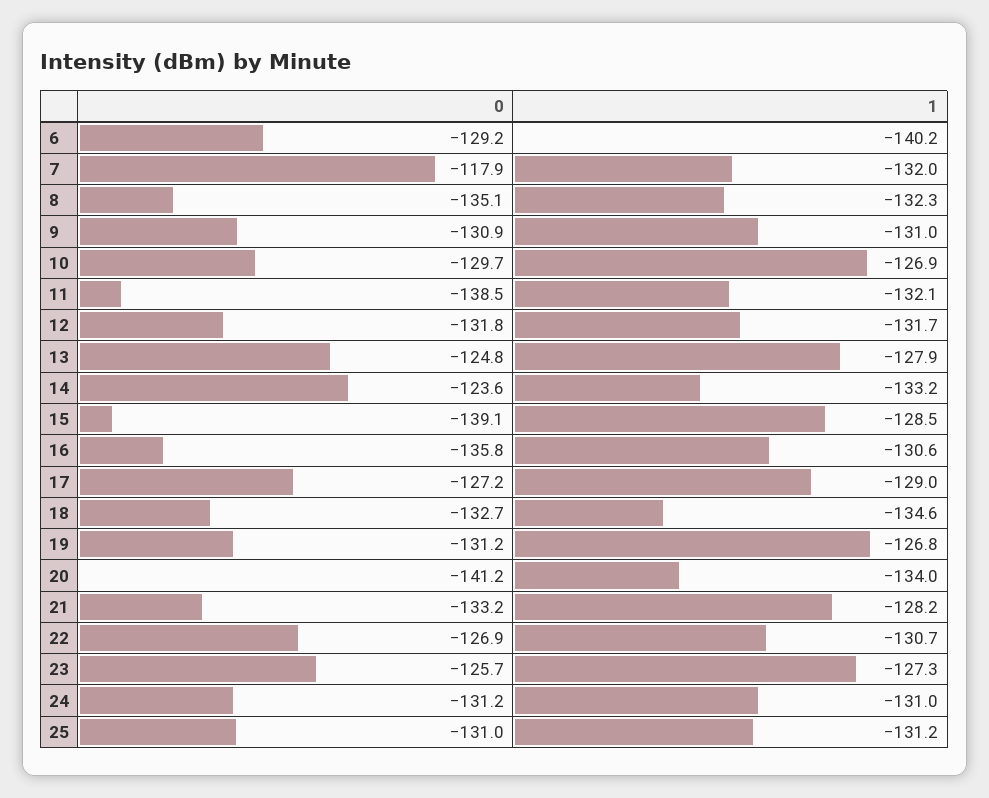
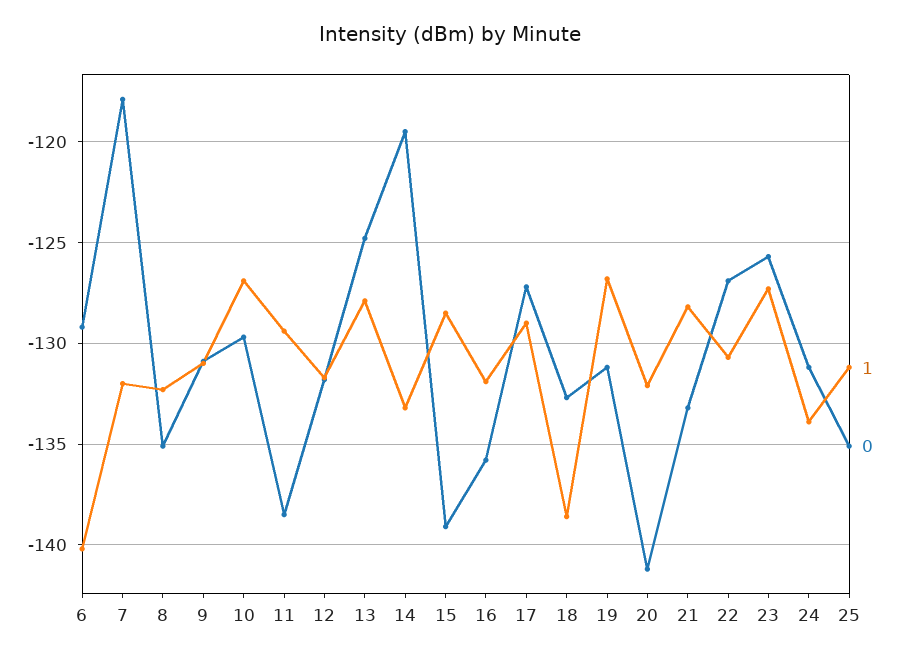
  {
    "0": {
      "6": -129.2,
      "7": -117.9,
      "8": -135.1,
      "9": -130.9,
      "10": -129.7,
      "11": -138.5,
      "12": -131.8,
      "13": -124.8,
-     "14": -123.6,
+     "14": -119.5,
      "15": -139.1,
      "16": -135.8,
      "17": -127.2,
      "18": -132.7,
      "19": -131.2,
      "20": -141.2,
      "21": -133.2,
      "22": -126.9,
      "23": -125.7,
      "24": -131.2,
-     "25": -131
+     "25": -135
    },
    "1": {
      "6": -140.2,
      "7": -132,
      "8": -132.3,
      "9": -131,
      "10": -126.9,
-     "11": -132.1,
+     "11": -129.5,
      "12": -131.7,
      "13": -127.9,
      "14": -133.2,
      "15": -128.5,
-     "16": -130.6,
+     "16": -132,
      "17": -129,
-     "18": -134.6,
+     "18": -138.5,
      "19": -126.8,
-     "20": -134,
+     "20": -132,
      "21": -128.2,
      "22": -130.7,
      "23": -127.3,
-     "24": -131,
+     "24": -134,
      "25": -131.2
    }
  }

